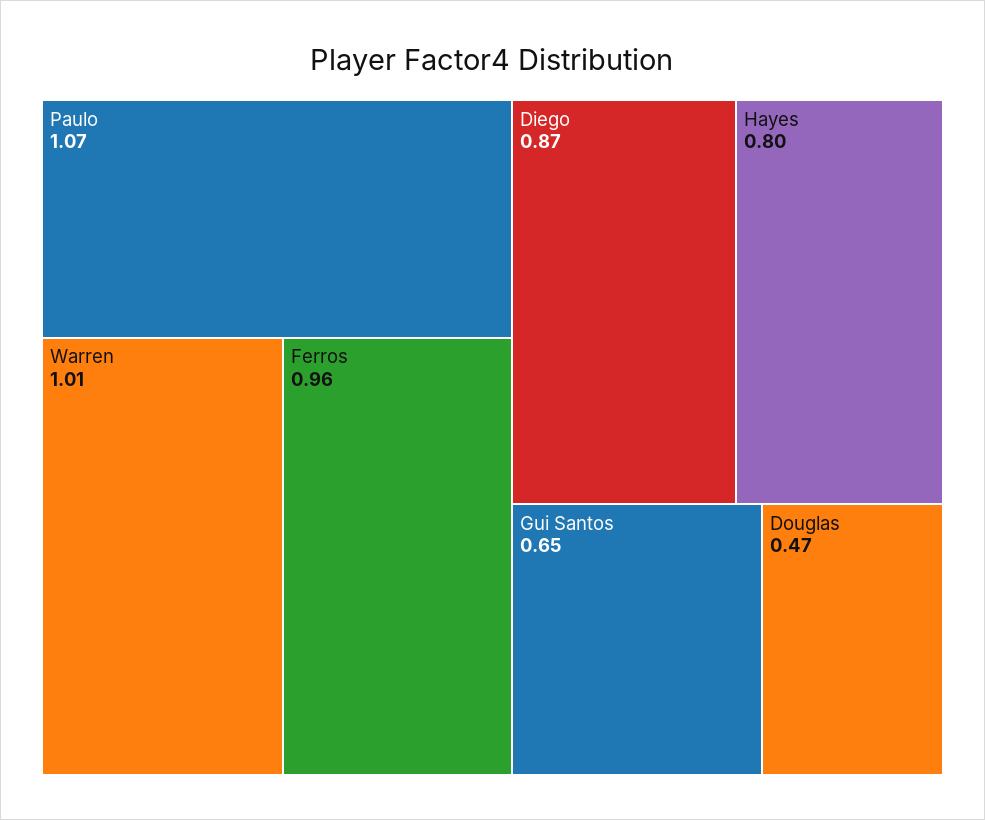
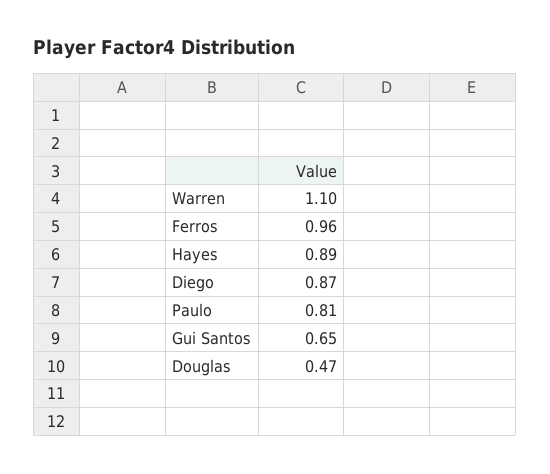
  {
-   "Paulo": 1.07,
+   "Paulo": 0.81,
-   "Warren": 1.01,
+   "Warren": 1.1,
    "Ferros": 0.96,
    "Diego": 0.87,
-   "Hayes": 0.8,
+   "Hayes": 0.89,
    "Gui Santos": 0.65,
    "Douglas": 0.47
  }

